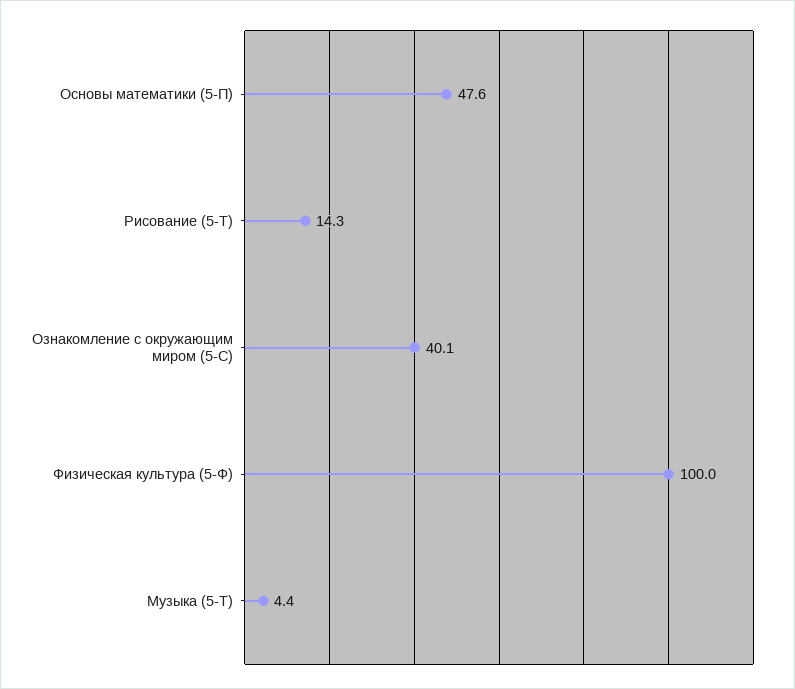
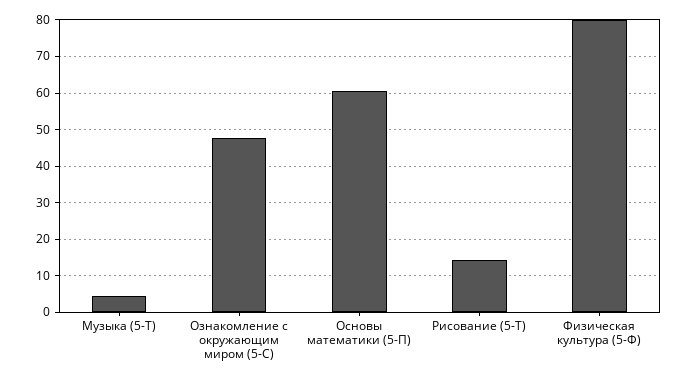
  {
-   "Основы математики (5-П)": 47.6,
+   "Основы математики (5-П)": 60,
    "Рисование (5-Т)": 14.3,
-   "Ознакомление с окружающим миром (5-С)": 40.1,
+   "Ознакомление с окружающим миром (5-С)": 48,
-   "Физическая культура (5-Ф)": 100,
+   "Физическая культура (5-Ф)": 80,
    "Музыка (5-Т)": 4.4
  }

